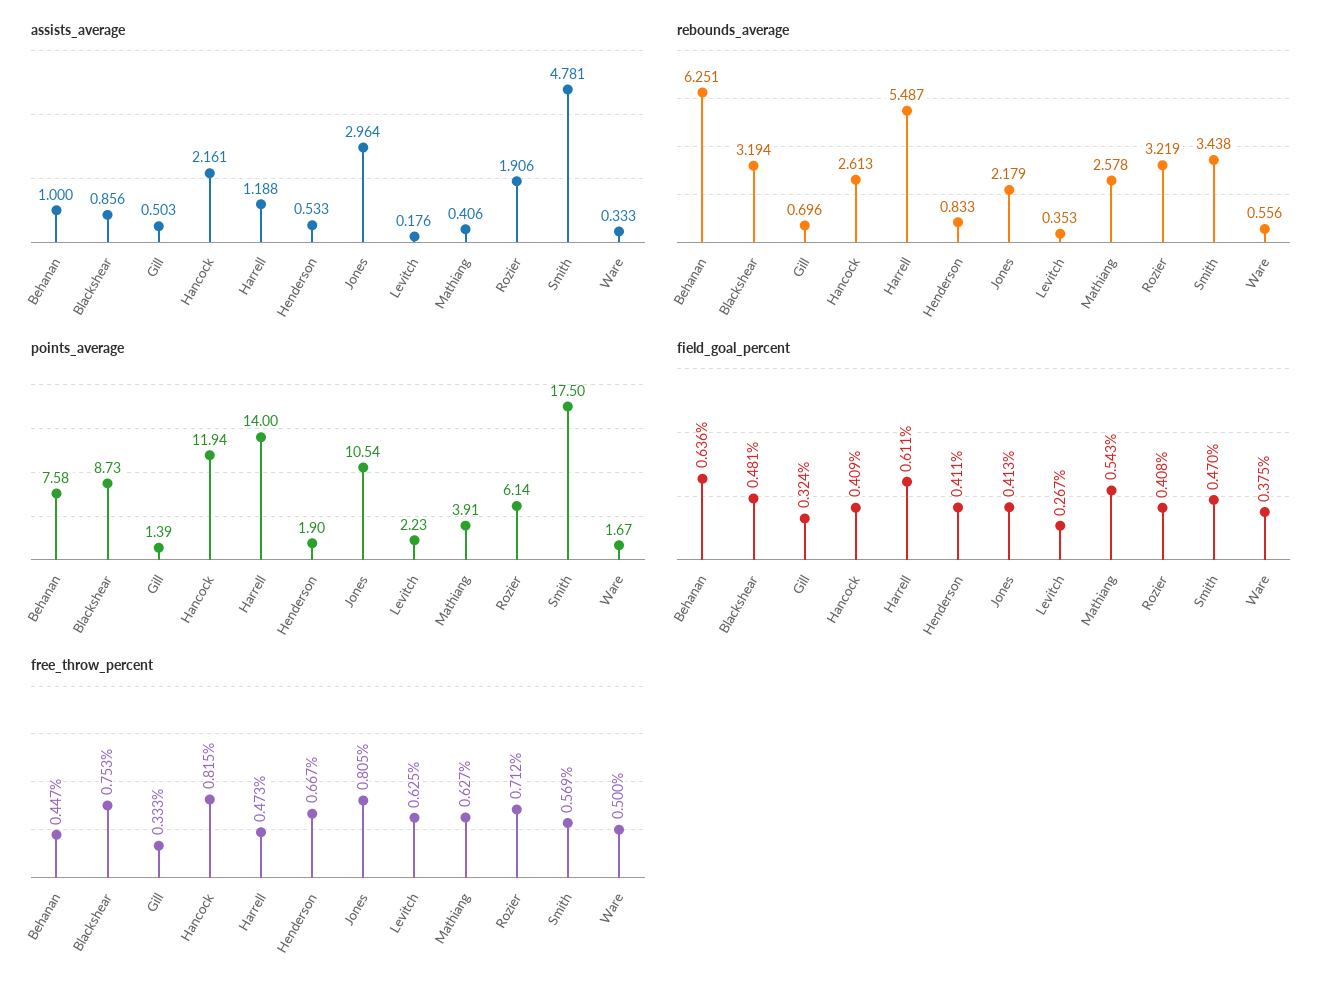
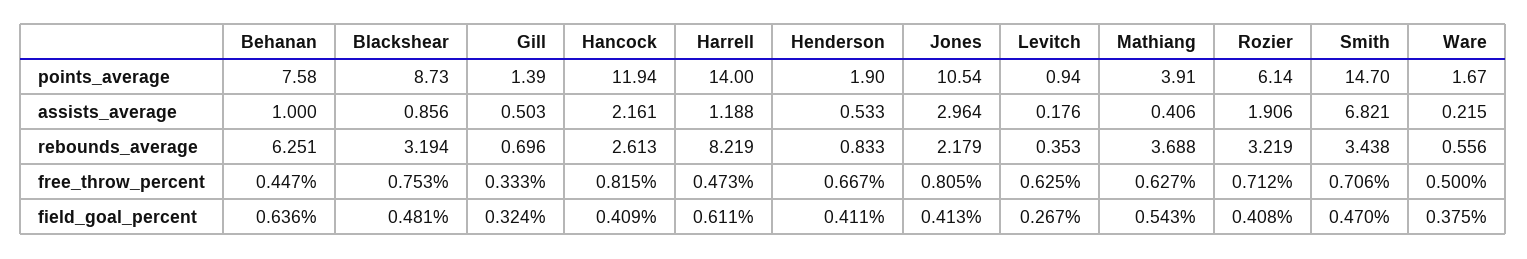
  {
    "assists_average": {
      "Behanan": 1,
      "Blackshear": 0.856,
      "Gill": 0.503,
      "Hancock": 2.161,
      "Harrell": 1.188,
      "Henderson": 0.533,
      "Jones": 2.964,
      "Levitch": 0.176,
      "Mathiang": 0.406,
      "Rozier": 1.906,
-     "Smith": 4.781,
+     "Smith": 6.821,
-     "Ware": 0.333
+     "Ware": 0.215
    },
    "rebounds_average": {
      "Behanan": 6.251,
      "Blackshear": 3.194,
      "Gill": 0.696,
      "Hancock": 2.613,
-     "Harrell": 5.487,
+     "Harrell": 8.219,
      "Henderson": 0.833,
      "Jones": 2.179,
      "Levitch": 0.353,
-     "Mathiang": 2.578,
+     "Mathiang": 3.688,
      "Rozier": 3.219,
      "Smith": 3.438,
      "Ware": 0.556
    },
    "points_average": {
      "Behanan": 7.58,
      "Blackshear": 8.73,
      "Gill": 1.39,
      "Hancock": 11.94,
      "Harrell": 14,
      "Henderson": 1.9,
      "Jones": 10.54,
-     "Levitch": 2.23,
+     "Levitch": 0.94,
      "Mathiang": 3.91,
      "Rozier": 6.14,
-     "Smith": 17.5,
+     "Smith": 14.7,
      "Ware": 1.67
    },
    "field_goal_percent": {
      "Behanan": 0.636,
      "Blackshear": 0.481,
      "Gill": 0.324,
      "Hancock": 0.409,
      "Harrell": 0.611,
      "Henderson": 0.411,
      "Jones": 0.413,
      "Levitch": 0.267,
      "Mathiang": 0.543,
      "Rozier": 0.408,
      "Smith": 0.47,
      "Ware": 0.375
    },
    "free_throw_percent": {
      "Behanan": 0.447,
      "Blackshear": 0.753,
      "Gill": 0.333,
      "Hancock": 0.815,
      "Harrell": 0.473,
      "Henderson": 0.667,
      "Jones": 0.805,
      "Levitch": 0.625,
      "Mathiang": 0.627,
      "Rozier": 0.712,
-     "Smith": 0.569,
+     "Smith": 0.706,
      "Ware": 0.5
    }
  }

